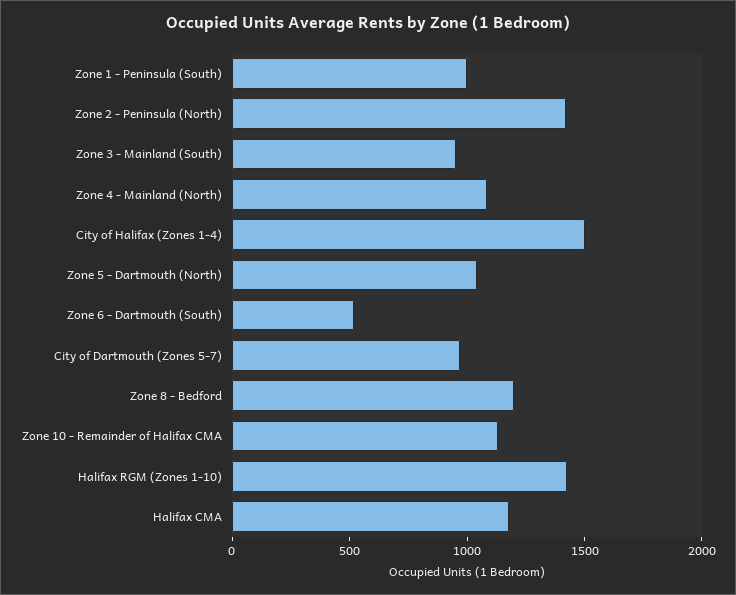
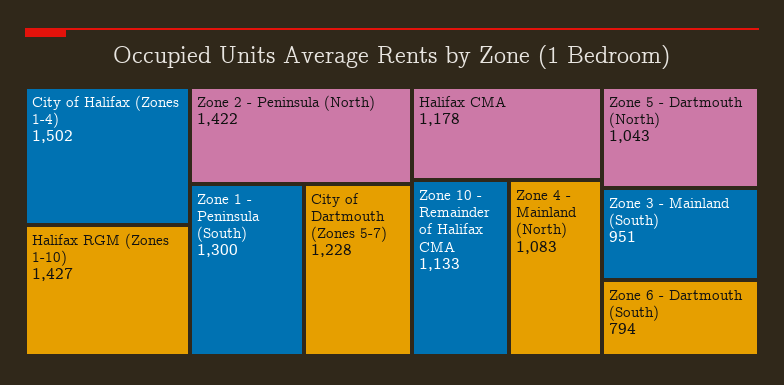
  {
-   "Zone 1 - Peninsula (South)": 1000,
+   "Zone 1 - Peninsula (South)": 1300,
    "Zone 2 - Peninsula (North)": 1422,
    "Zone 3 - Mainland (South)": 951,
    "Zone 4 - Mainland (North)": 1083,
    "City of Halifax (Zones 1-4)": 1502,
    "Zone 5 - Dartmouth (North)": 1043,
-   "Zone 6 - Dartmouth (South)": 500,
+   "Zone 6 - Dartmouth (South)": 794,
-   "City of Dartmouth (Zones 5-7)": 1000,
+   "City of Dartmouth (Zones 5-7)": 1228,
-   "Zone 8 - Bedford": 1200,
    "Zone 10 - Remainder of Halifax CMA": 1133,
    "Halifax RGM (Zones 1-10)": 1427,
    "Halifax CMA": 1178
  }

